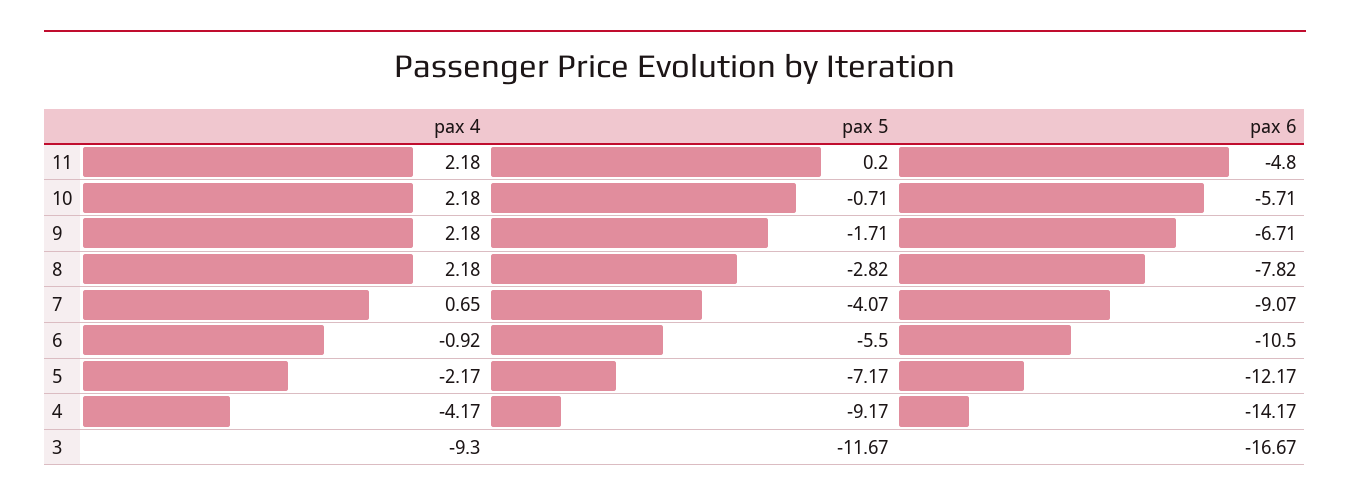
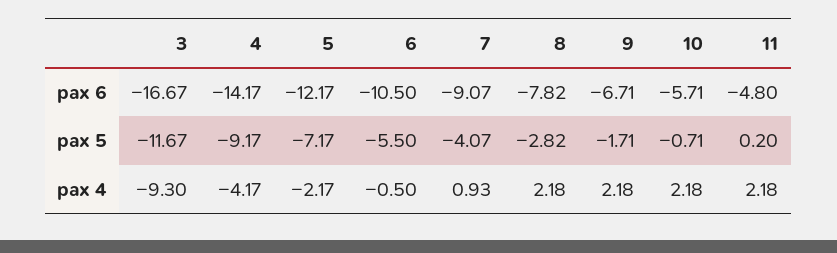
  {
    "pax 4": {
      "11": 2.18,
      "10": 2.18,
      "9": 2.18,
      "8": 2.18,
-     "7": 0.65,
+     "7": 0.93,
-     "6": -0.92,
+     "6": -0.5,
      "5": -2.17,
      "4": -4.17,
      "3": -9.3
    },
    "pax 5": {
      "11": 0.2,
      "10": -0.71,
      "9": -1.71,
      "8": -2.82,
      "7": -4.07,
      "6": -5.5,
      "5": -7.17,
      "4": -9.17,
      "3": -11.67
    },
    "pax 6": {
      "11": -4.8,
      "10": -5.71,
      "9": -6.71,
      "8": -7.82,
      "7": -9.07,
      "6": -10.5,
      "5": -12.17,
      "4": -14.17,
      "3": -16.67
    }
  }

